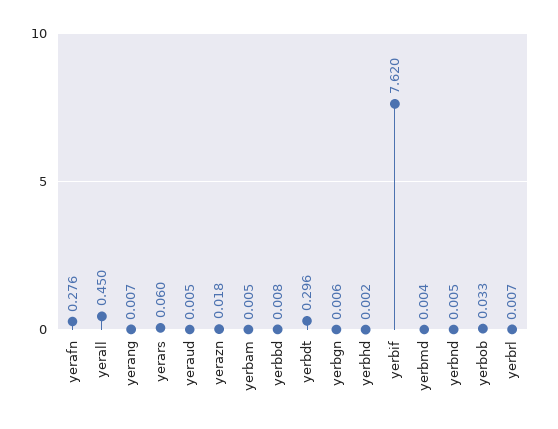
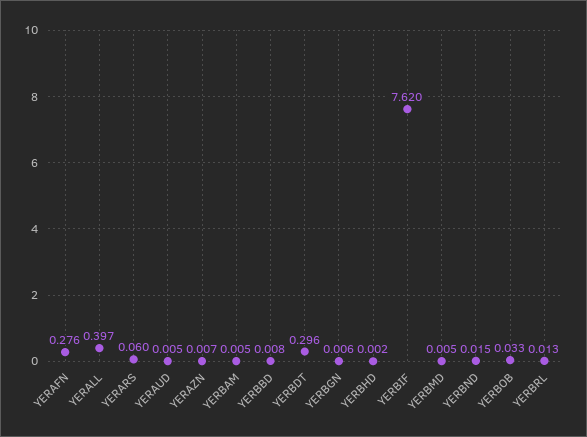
  {
    "yerafn": 0.276,
-   "yerall": 0.45,
+   "yerall": 0.397,
-   "yerang": 0.007,
    "yerars": 0.06,
    "yeraud": 0.005,
-   "yerazn": 0.018,
+   "yerazn": 0.007,
    "yerbam": 0.005,
    "yerbbd": 0.008,
    "yerbdt": 0.296,
    "yerbgn": 0.006,
    "yerbhd": 0.002,
    "yerbif": 7.62,
-   "yerbmd": 0.004,
+   "yerbmd": 0.005,
-   "yerbnd": 0.005,
+   "yerbnd": 0.015,
    "yerbob": 0.033,
-   "yerbrl": 0.007
+   "yerbrl": 0.013
  }

